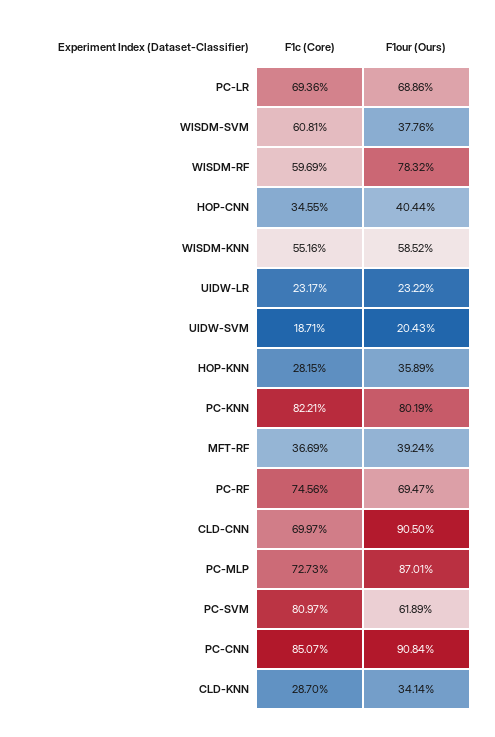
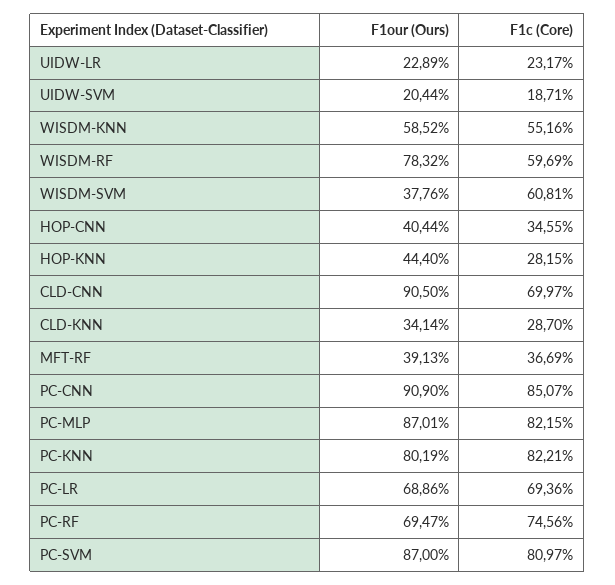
  {
    "F1c (Core)": {
      "PC-LR": 69.36,
      "WISDM-SVM": 60.81,
      "WISDM-RF": 59.69,
      "HOP-CNN": 34.55,
      "WISDM-KNN": 55.16,
      "UIDW-LR": 23.17,
      "UIDW-SVM": 18.71,
      "HOP-KNN": 28.15,
      "PC-KNN": 82.21,
      "MFT-RF": 36.69,
      "PC-RF": 74.56,
      "CLD-CNN": 69.97,
-     "PC-MLP": 72.73,
+     "PC-MLP": 82.15,
      "PC-SVM": 80.97,
      "PC-CNN": 85.07,
      "CLD-KNN": 28.7
    },
    "F1our (Ours)": {
      "PC-LR": 68.86,
      "WISDM-SVM": 37.76,
      "WISDM-RF": 78.32,
      "HOP-CNN": 40.44,
      "WISDM-KNN": 58.52,
-     "UIDW-LR": 23.22,
+     "UIDW-LR": 22.89,
-     "UIDW-SVM": 20.43,
+     "UIDW-SVM": 20.44,
-     "HOP-KNN": 35.89,
+     "HOP-KNN": 44.4,
      "PC-KNN": 80.19,
-     "MFT-RF": 39.24,
+     "MFT-RF": 39.13,
      "PC-RF": 69.47,
      "CLD-CNN": 90.5,
      "PC-MLP": 87.01,
-     "PC-SVM": 61.89,
+     "PC-SVM": 87,
-     "PC-CNN": 90.84,
+     "PC-CNN": 90.9,
      "CLD-KNN": 34.14
    }
  }

